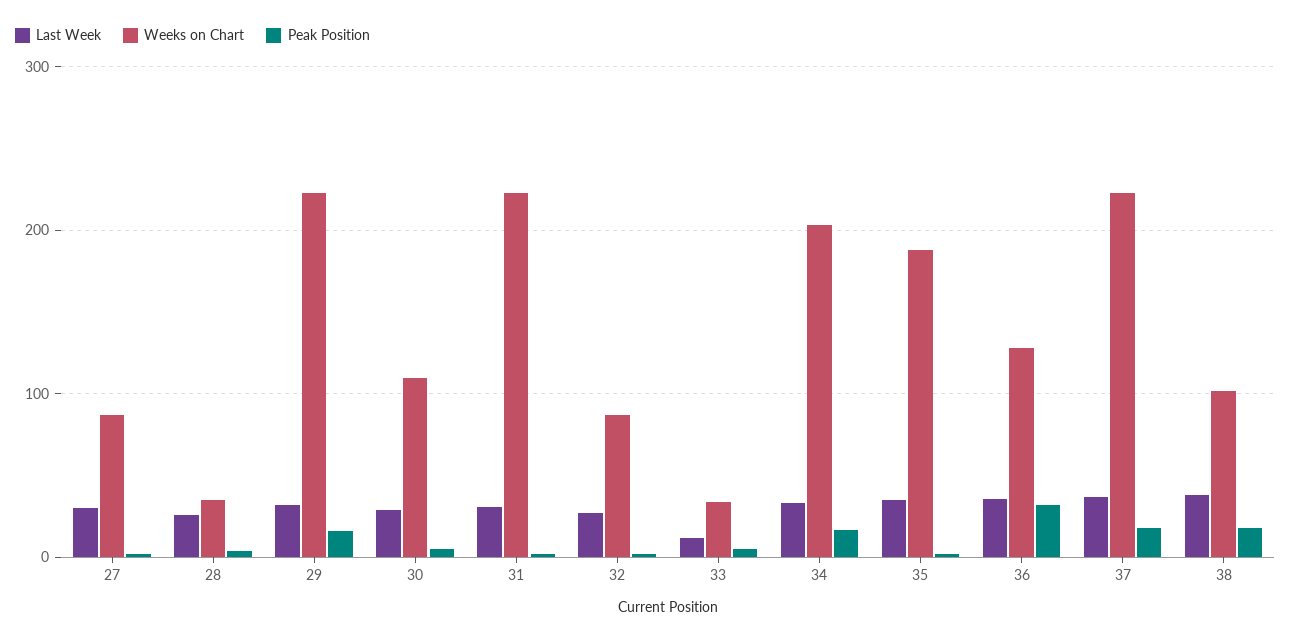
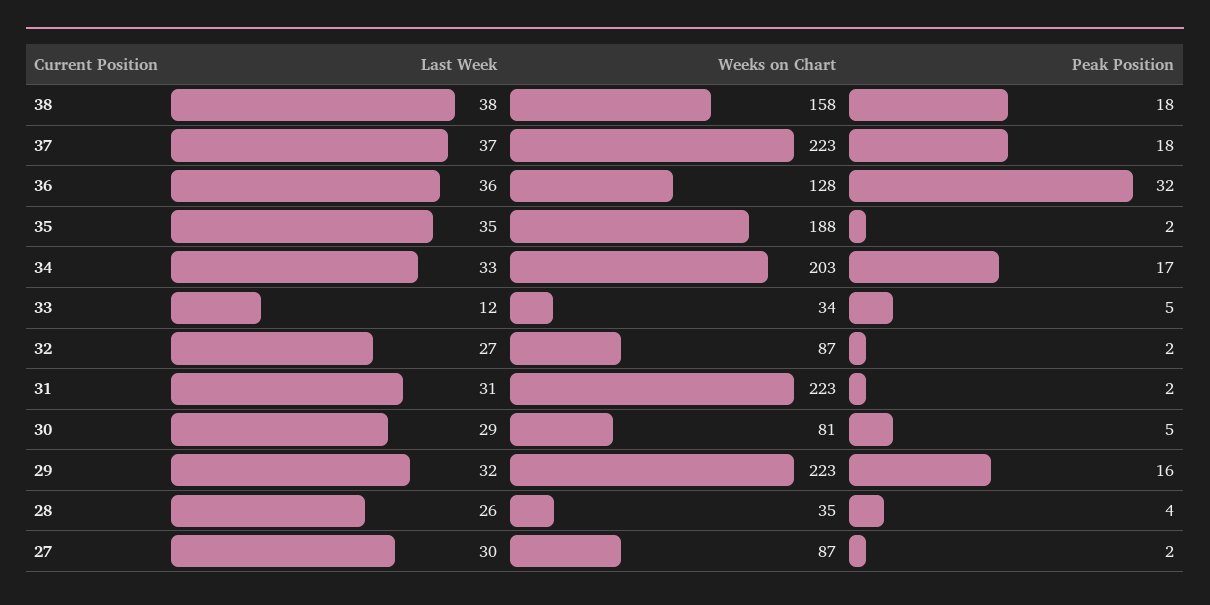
  {
    "Last Week": {
      "27": 30,
      "28": 26,
      "29": 32,
      "30": 29,
      "31": 31,
      "32": 27,
      "33": 12,
      "34": 33,
      "35": 35,
      "36": 36,
      "37": 37,
      "38": 38
    },
    "Weeks on Chart": {
      "27": 87,
      "28": 35,
      "29": 223,
-     "30": 110,
+     "30": 81,
      "31": 223,
      "32": 87,
      "33": 34,
      "34": 203,
      "35": 188,
      "36": 128,
      "37": 223,
-     "38": 100
+     "38": 158
    },
    "Peak Position": {
      "27": 2,
      "28": 4,
      "29": 16,
      "30": 5,
      "31": 2,
      "32": 2,
      "33": 5,
      "34": 17,
      "35": 2,
      "36": 32,
      "37": 18,
      "38": 18
    }
  }

